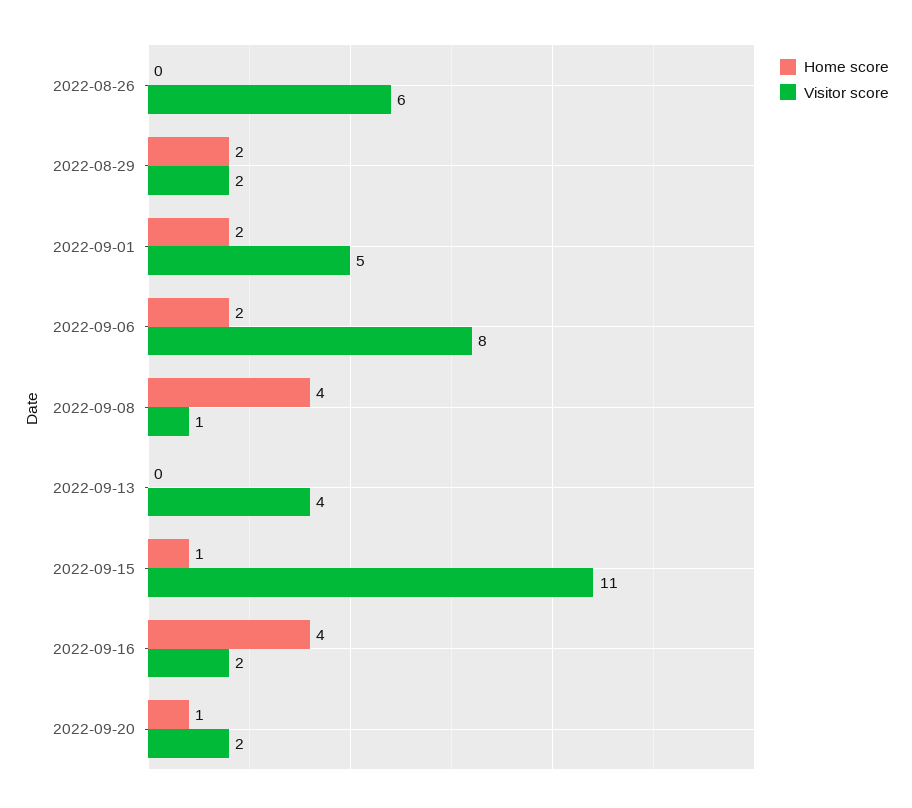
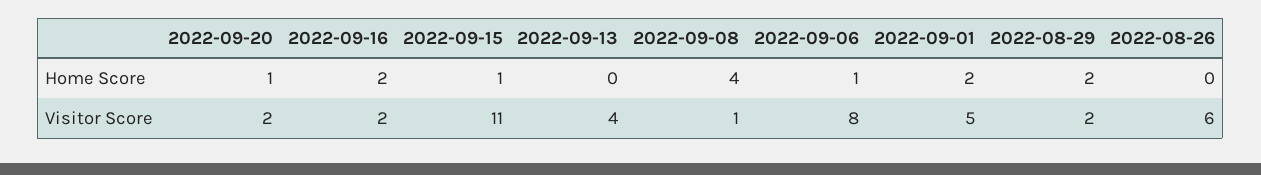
  {
    "Home score": {
      "2022-08-26": 0,
      "2022-08-29": 2,
      "2022-09-01": 2,
-     "2022-09-06": 2,
+     "2022-09-06": 1,
      "2022-09-08": 4,
      "2022-09-13": 0,
      "2022-09-15": 1,
-     "2022-09-16": 4,
+     "2022-09-16": 2,
      "2022-09-20": 1
    },
    "Visitor score": {
      "2022-08-26": 6,
      "2022-08-29": 2,
      "2022-09-01": 5,
      "2022-09-06": 8,
      "2022-09-08": 1,
      "2022-09-13": 4,
      "2022-09-15": 11,
      "2022-09-16": 2,
      "2022-09-20": 2
    }
  }

